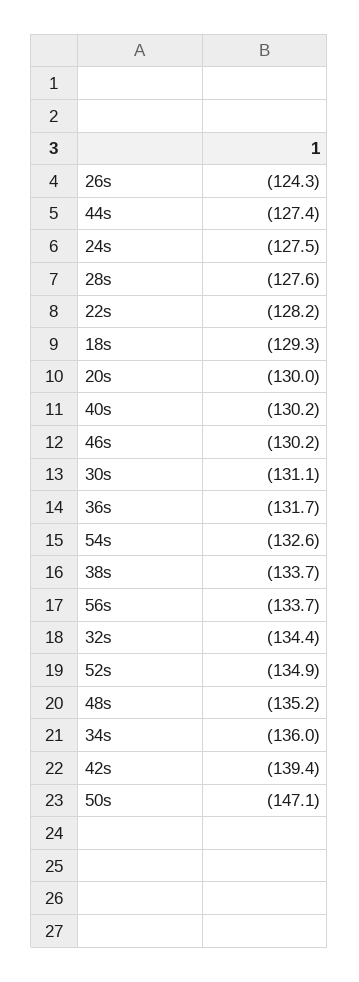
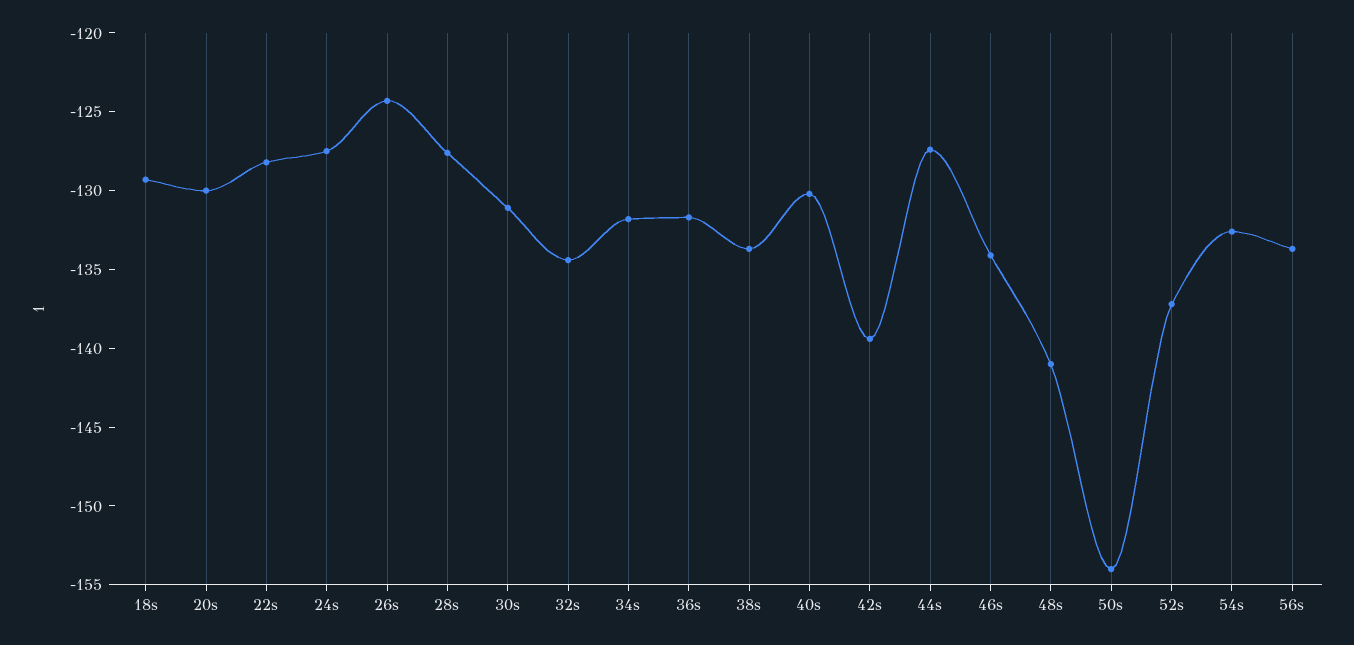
  {
    "26s": -124.3,
    "44s": -127.4,
    "24s": -127.5,
    "28s": -127.6,
    "22s": -128.2,
    "18s": -129.3,
    "20s": -130,
    "40s": -130.2,
-   "46s": -130.2,
+   "46s": -134,
    "30s": -131.1,
    "36s": -131.7,
    "54s": -132.6,
    "38s": -133.7,
    "56s": -133.7,
    "32s": -134.4,
-   "52s": -134.9,
+   "52s": -137,
-   "48s": -135.2,
+   "48s": -141,
-   "34s": -136,
+   "34s": -132,
    "42s": -139.4,
-   "50s": -147.1
+   "50s": -154
  }

